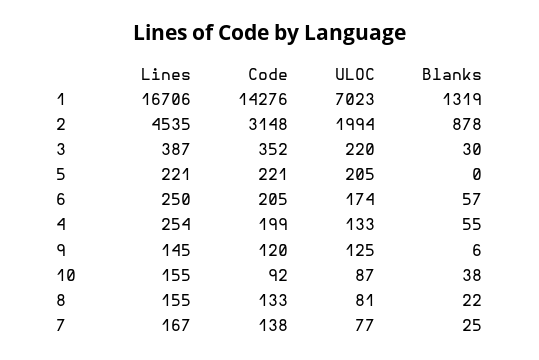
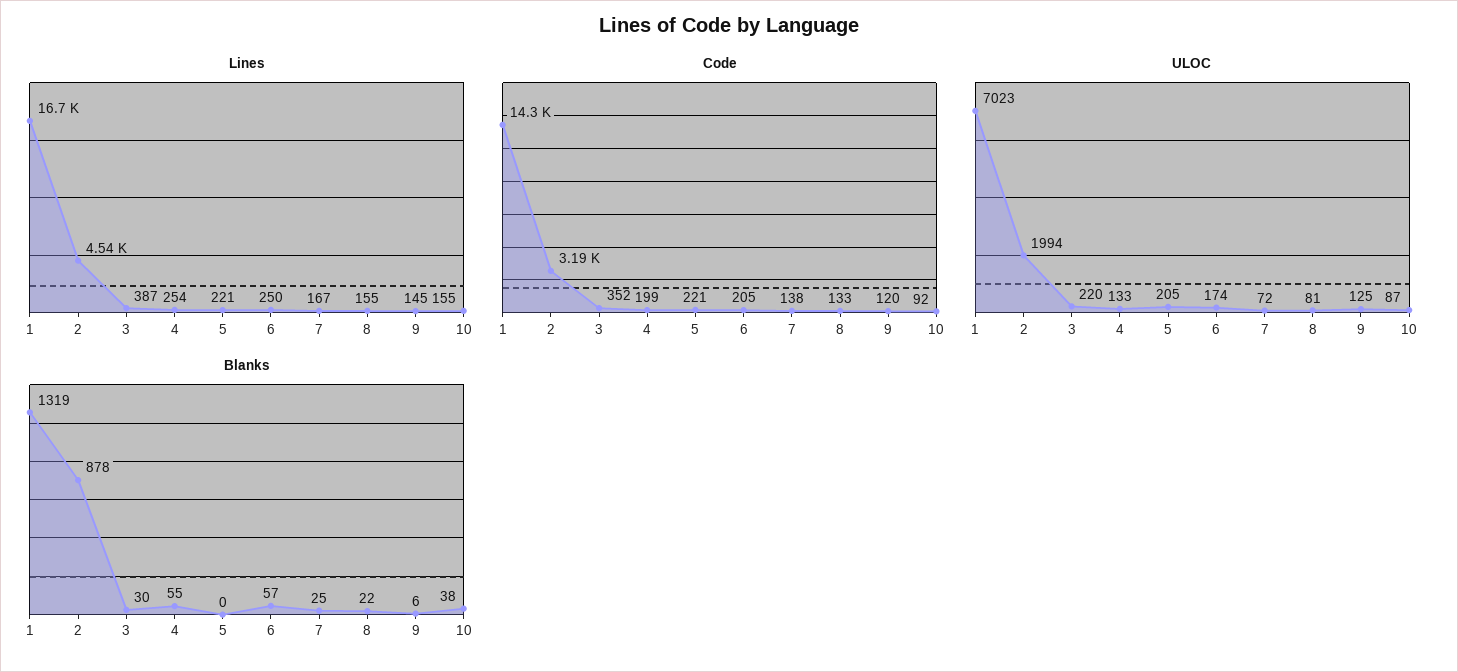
  {
    "Lines": {
      "1": 16706,
      "2": 4535,
      "3": 387,
      "5": 221,
      "6": 250,
      "4": 254,
      "9": 145,
      "10": 155,
      "8": 155,
      "7": 167
    },
    "Code": {
      "1": 14276,
-     "2": 3148,
+     "2": 3190,
      "3": 352,
      "5": 221,
      "6": 205,
      "4": 199,
      "9": 120,
      "10": 92,
      "8": 133,
      "7": 138
    },
    "ULOC": {
      "1": 7023,
      "2": 1994,
      "3": 220,
      "5": 205,
      "6": 174,
      "4": 133,
      "9": 125,
      "10": 87,
      "8": 81,
-     "7": 77
+     "7": 72
    },
    "Blanks": {
      "1": 1319,
      "2": 878,
      "3": 30,
      "5": 0,
      "6": 57,
      "4": 55,
      "9": 6,
      "10": 38,
      "8": 22,
      "7": 25
    }
  }

